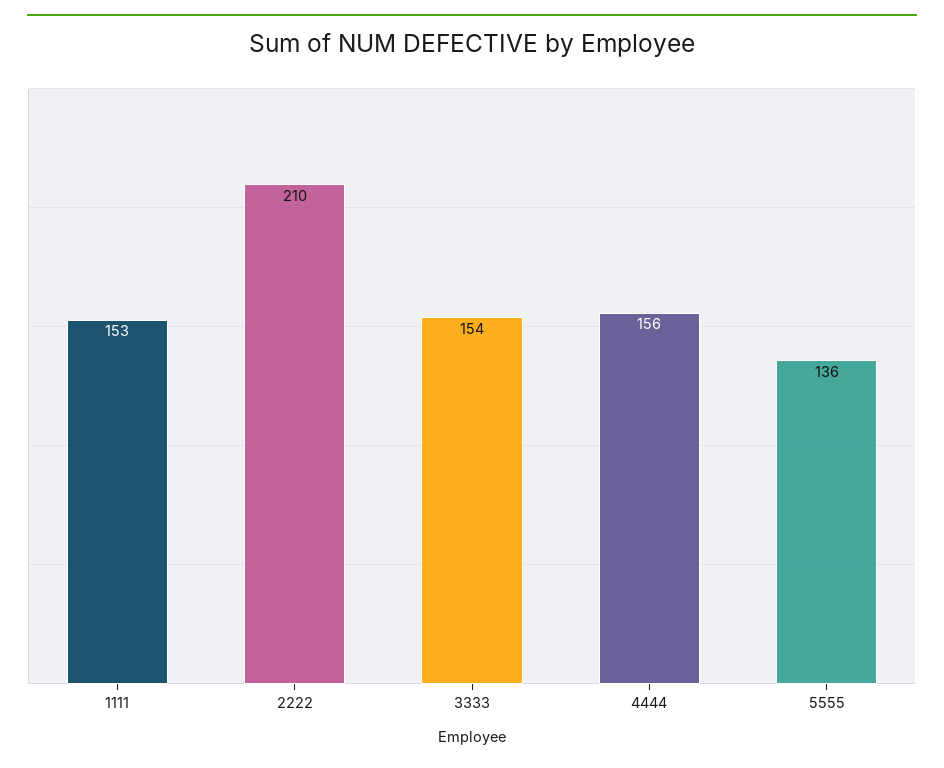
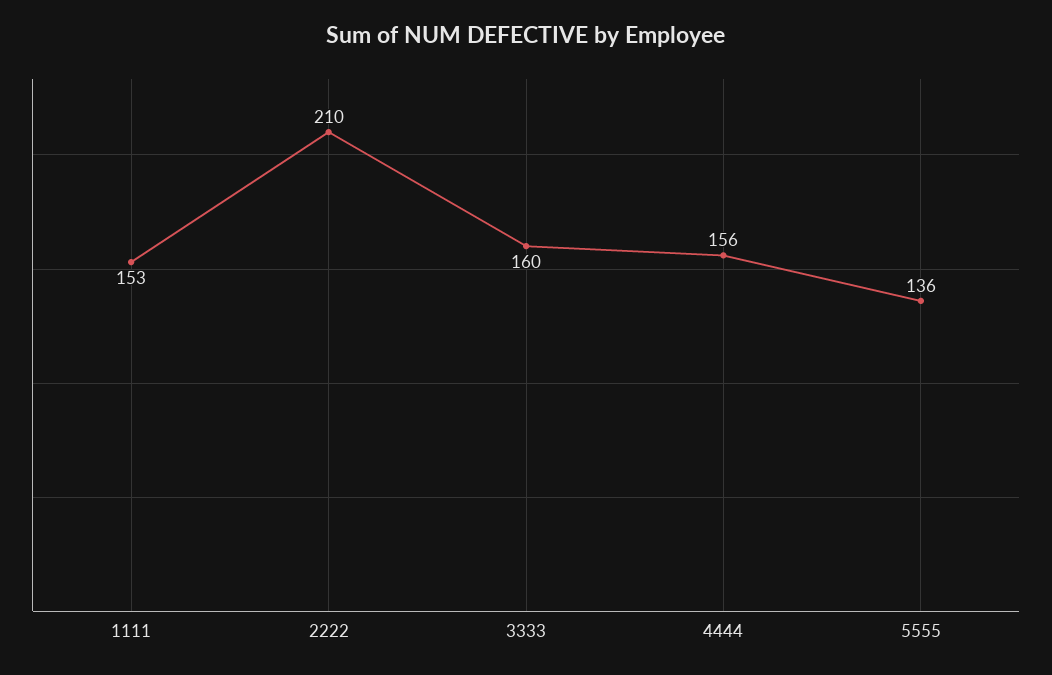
  {
    "1111": 153,
    "2222": 210,
-   "3333": 154,
+   "3333": 160,
    "4444": 156,
    "5555": 136
  }

